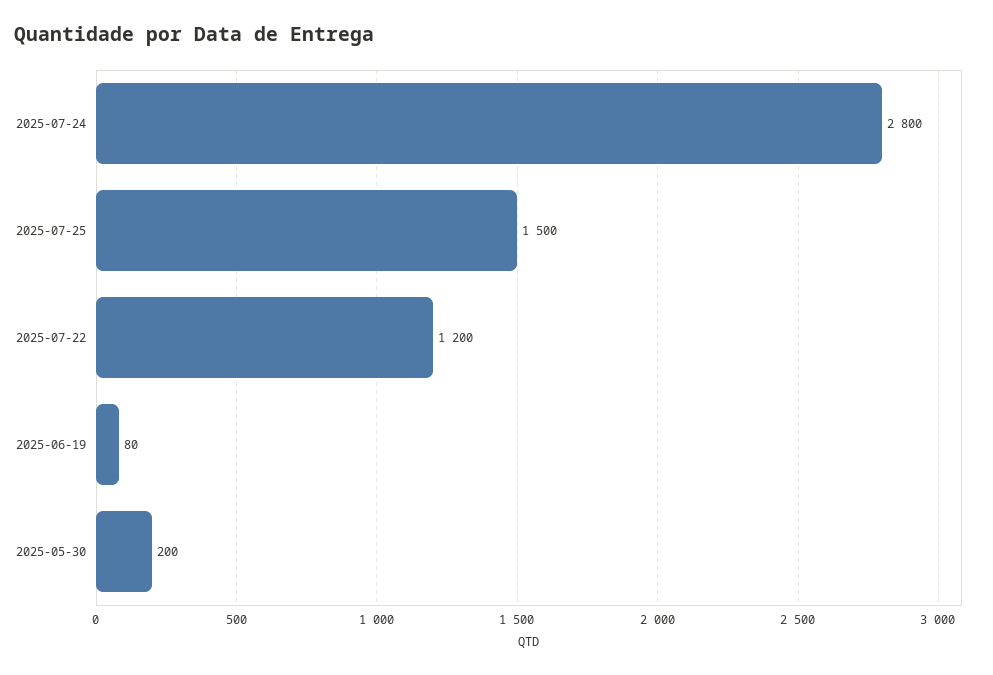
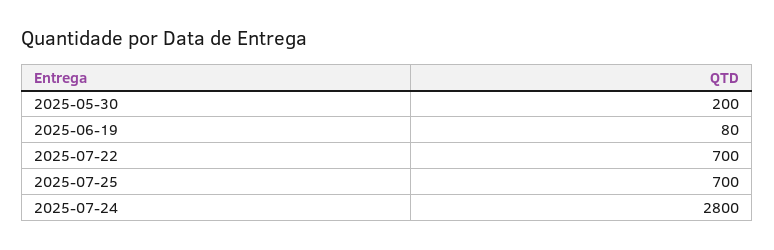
  {
    "2025-07-24": 2800,
-   "2025-07-25": 1500,
+   "2025-07-25": 700,
-   "2025-07-22": 1200,
+   "2025-07-22": 700,
    "2025-06-19": 80,
    "2025-05-30": 200
  }

